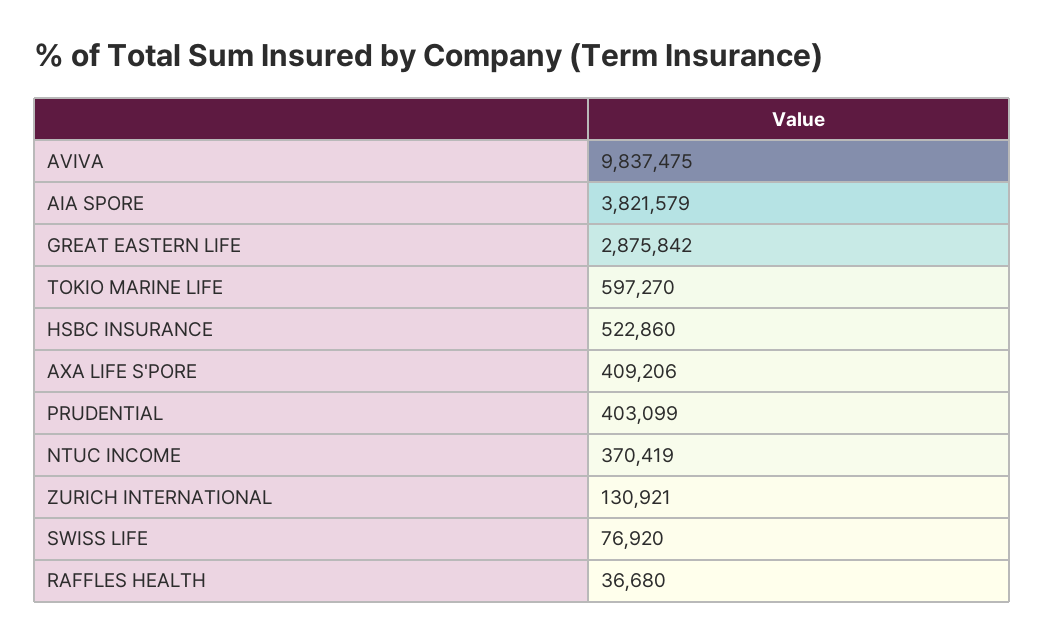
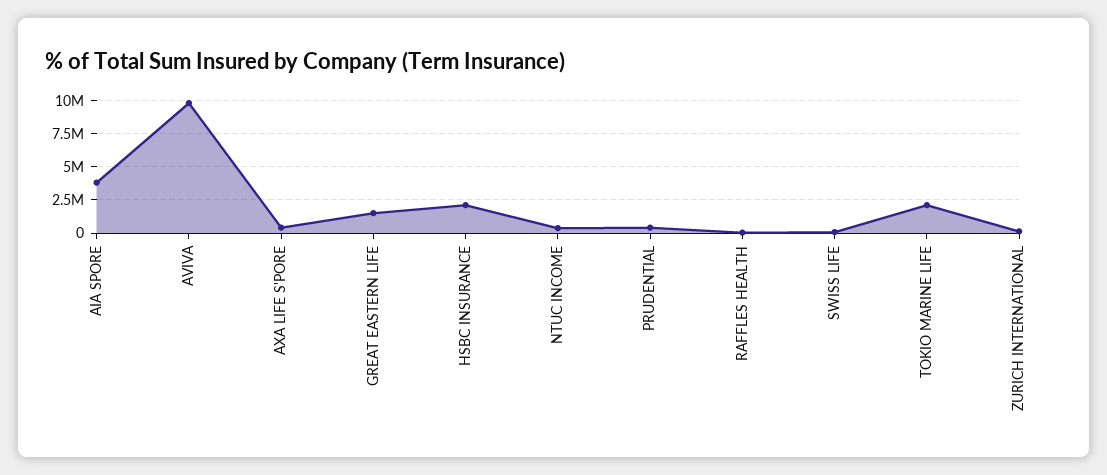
  {
    "AVIVA": 9837475,
    "AIA SPORE": 3821579,
-   "GREAT EASTERN LIFE": 2875842,
+   "GREAT EASTERN LIFE": 1500000,
-   "TOKIO MARINE LIFE": 597270,
+   "TOKIO MARINE LIFE": 2000000,
-   "HSBC INSURANCE": 522860,
+   "HSBC INSURANCE": 2000000,
    "AXA LIFE S'PORE": 409206,
    "PRUDENTIAL": 403099,
    "NTUC INCOME": 370419,
    "ZURICH INTERNATIONAL": 130921,
    "SWISS LIFE": 76920,
    "RAFFLES HEALTH": 36680
  }

